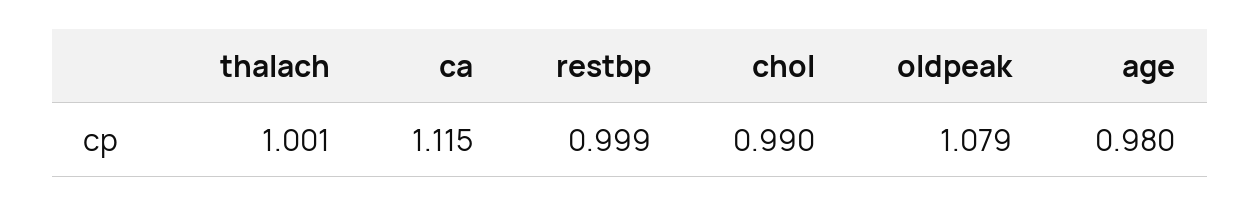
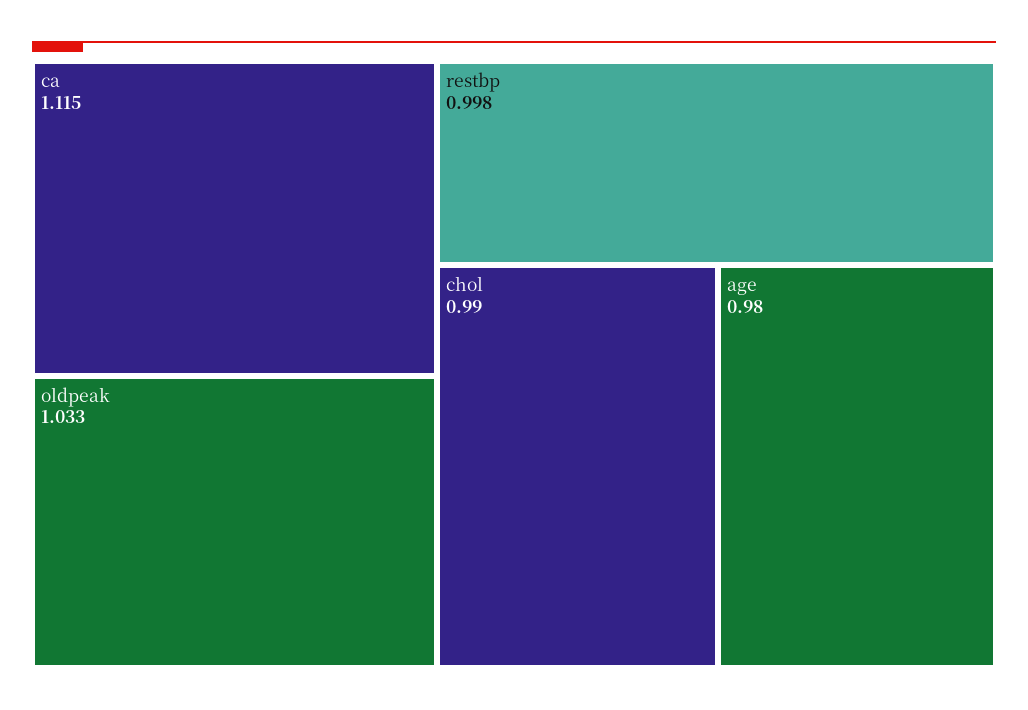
  {
-   "thalach": 1.001,
    "ca": 1.115,
-   "restbp": 0.999,
+   "restbp": 0.998,
    "chol": 0.99,
-   "oldpeak": 1.079,
+   "oldpeak": 1.033,
    "age": 0.98
  }

